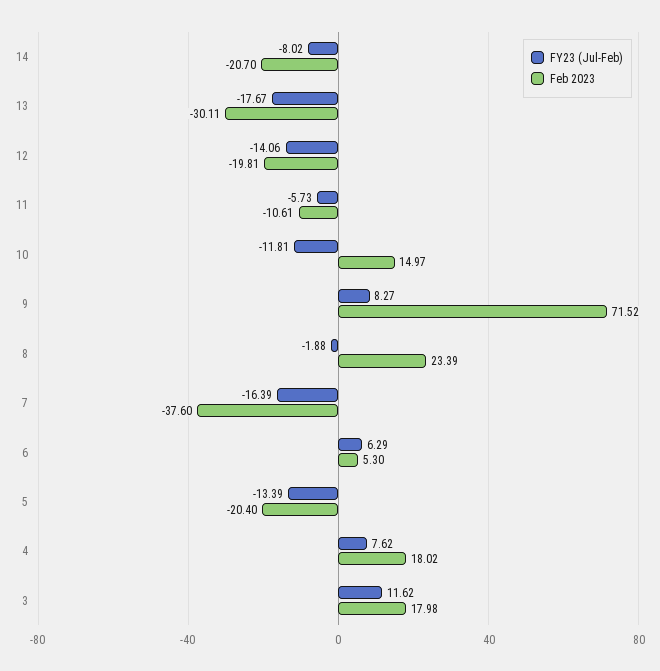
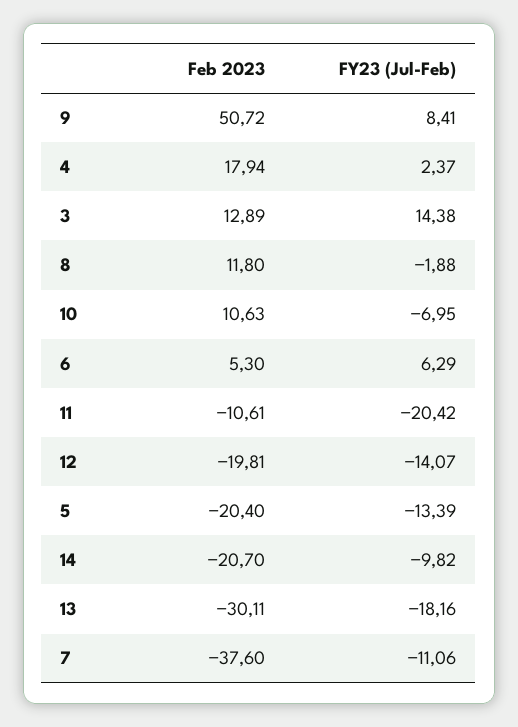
  {
    "FY23 (Jul-Feb)": {
-     "14": -8.02,
+     "14": -9.82,
-     "13": -17.67,
+     "13": -18.16,
-     "12": -14.06,
+     "12": -14.07,
-     "11": -5.73,
+     "11": -20.42,
-     "10": -11.81,
+     "10": -6.95,
-     "9": 8.27,
+     "9": 8.41,
      "8": -1.88,
-     "7": -16.39,
+     "7": -11.06,
      "6": 6.29,
      "5": -13.39,
-     "4": 7.62,
+     "4": 2.37,
-     "3": 11.62
+     "3": 14.38
    },
    "Feb 2023": {
      "14": -20.7,
      "13": -30.11,
      "12": -19.81,
      "11": -10.61,
-     "10": 14.97,
+     "10": 10.63,
-     "9": 71.52,
+     "9": 50.72,
-     "8": 23.39,
+     "8": 11.8,
      "7": -37.6,
      "6": 5.3,
      "5": -20.4,
-     "4": 18.02,
+     "4": 17.94,
-     "3": 17.98
+     "3": 12.89
    }
  }

